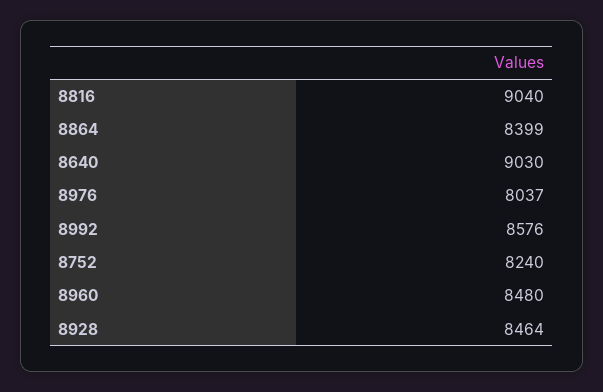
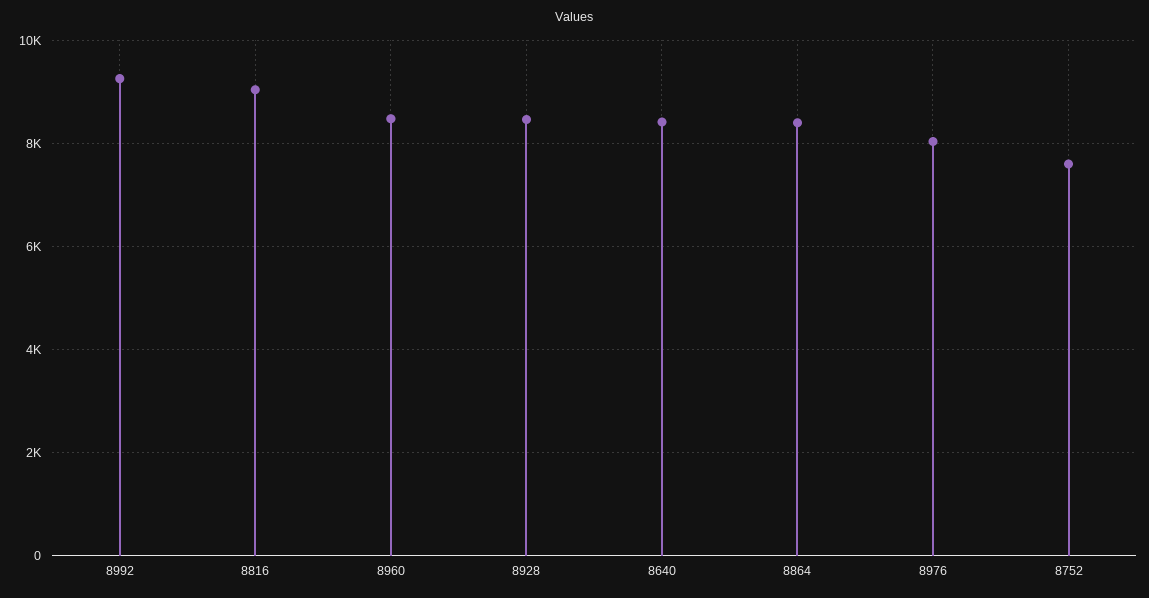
  {
    "8816": 9040,
    "8864": 8399,
-   "8640": 9030,
+   "8640": 8400,
    "8976": 8037,
-   "8992": 8576,
+   "8992": 9200,
-   "8752": 8240,
+   "8752": 7600,
    "8960": 8480,
    "8928": 8464
  }

